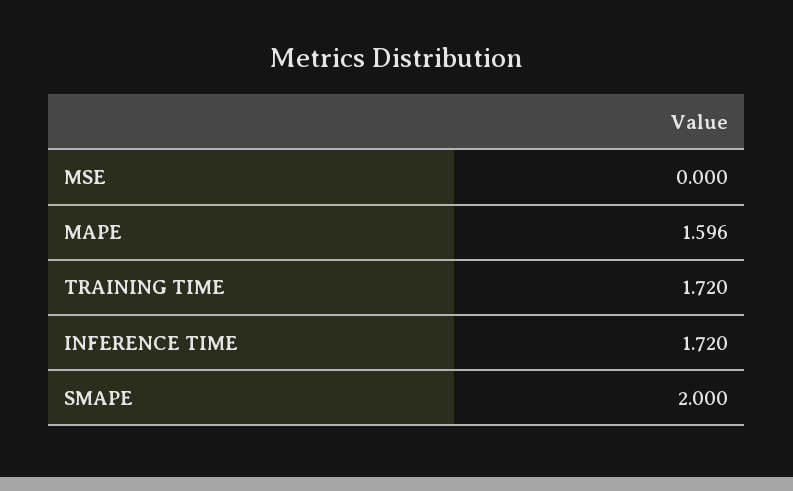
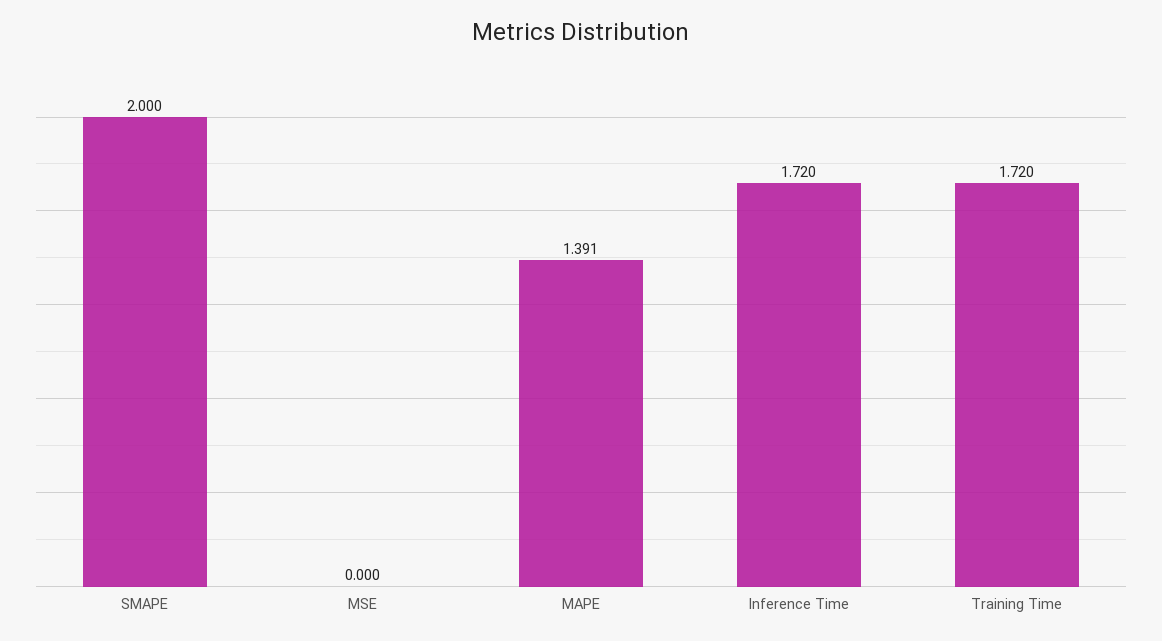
  {
    "MSE": 0,
-   "MAPE": 1.596,
+   "MAPE": 1.391,
    "TRAINING TIME": 1.72,
    "INFERENCE TIME": 1.72,
    "SMAPE": 2
  }

